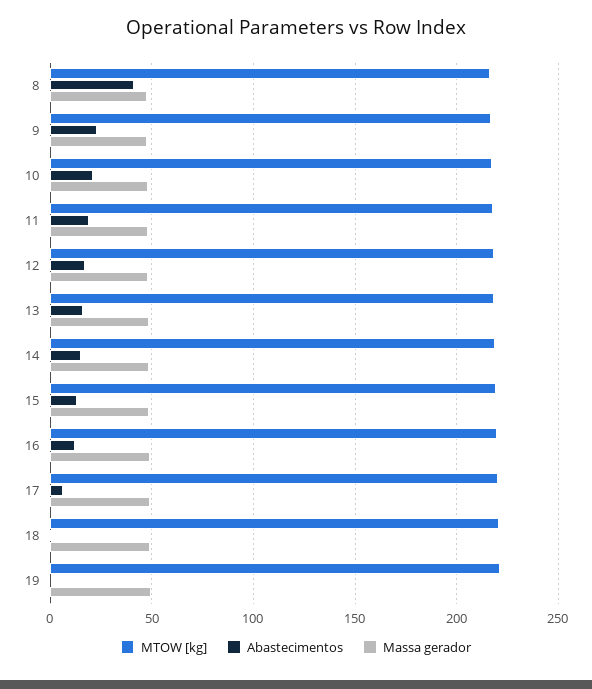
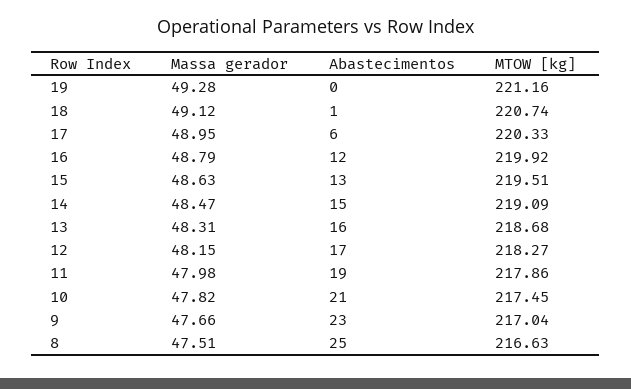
  {
    "MTOW [kg]": {
      "8": 216.63,
      "9": 217.04,
      "10": 217.45,
      "11": 217.86,
      "12": 218.27,
      "13": 218.68,
      "14": 219.09,
      "15": 219.51,
      "16": 219.92,
      "17": 220.33,
      "18": 220.74,
      "19": 221.16
    },
    "Abastecimentos": {
-     "8": 40,
+     "8": 25,
      "9": 23,
      "10": 21,
      "11": 19,
      "12": 17,
      "13": 16,
      "14": 15,
      "15": 13,
      "16": 12,
      "17": 6,
      "18": 1,
      "19": 0
    },
    "Massa gerador": {
      "8": 47.51,
      "9": 47.66,
      "10": 47.82,
      "11": 47.98,
      "12": 48.15,
      "13": 48.31,
      "14": 48.47,
      "15": 48.63,
      "16": 48.79,
      "17": 48.95,
      "18": 49.12,
      "19": 49.28
    }
  }

